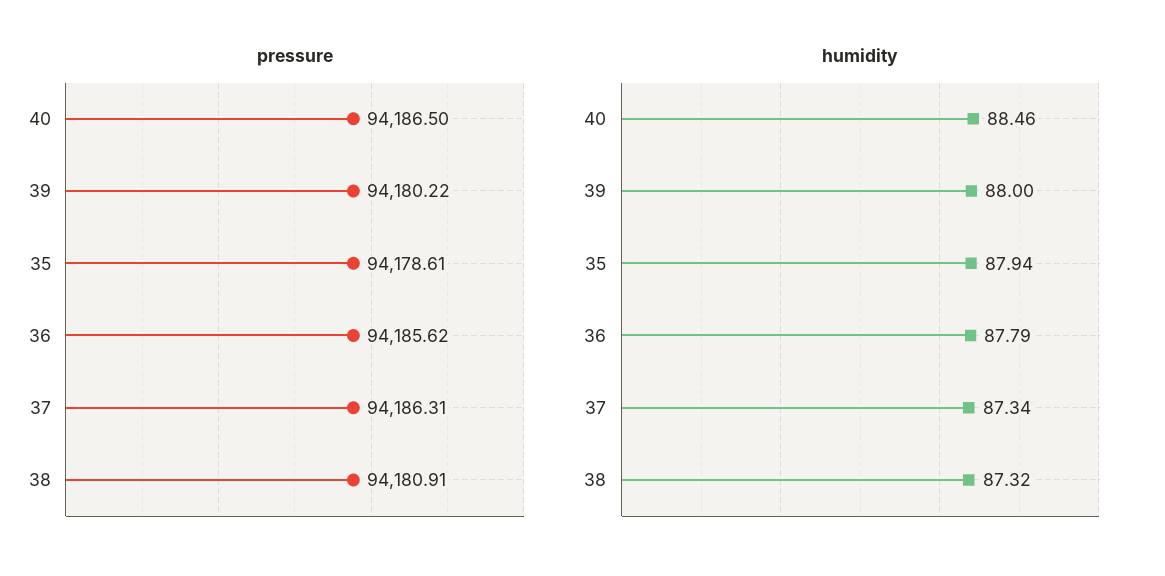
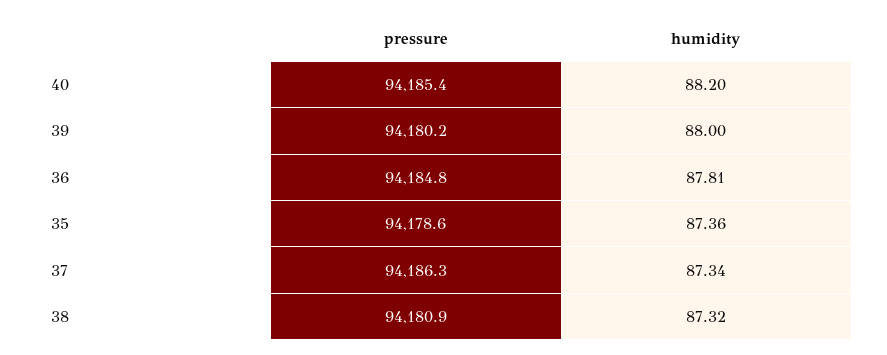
  {
    "pressure": {
-     "40": 94186.5,
+     "40": 94185.4,
      "39": 94180.22,
      "35": 94178.61,
-     "36": 94185.62,
+     "36": 94184.8,
      "37": 94186.31,
      "38": 94180.91
    },
    "humidity": {
-     "40": 88.46,
+     "40": 88.2,
      "39": 88,
-     "35": 87.94,
+     "35": 87.36,
-     "36": 87.79,
+     "36": 87.81,
      "37": 87.34,
      "38": 87.32
    }
  }

